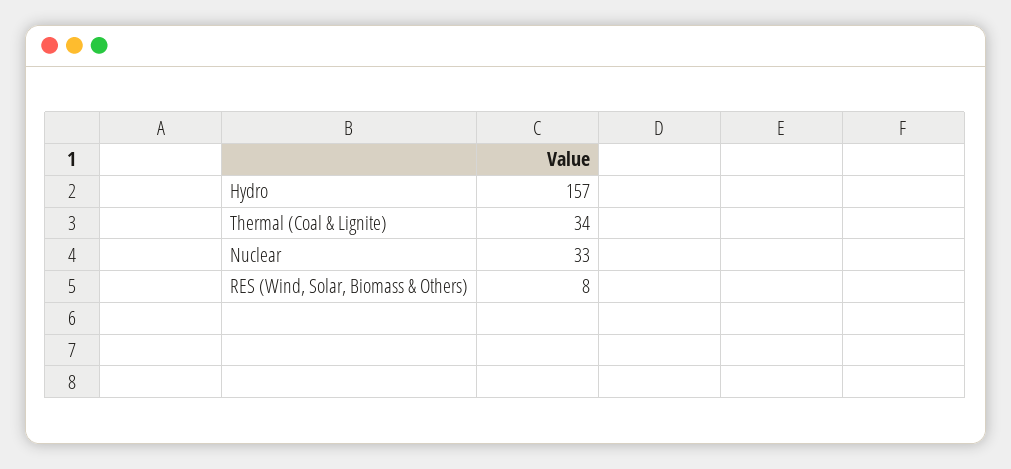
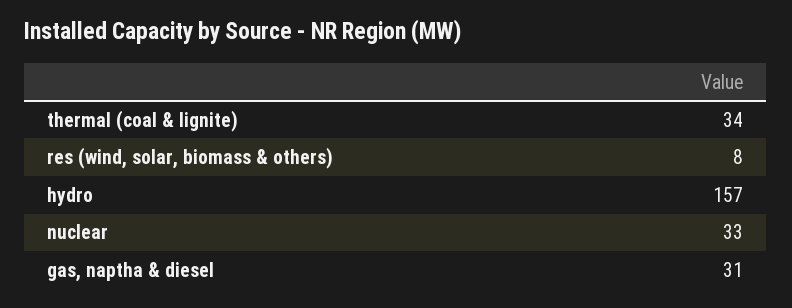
  {
    "Hydro": 157,
    "Thermal (Coal & Lignite)": 34,
    "Nuclear": 33,
-   "RES (Wind, Solar, Biomass & Others)": 8
+   "RES (Wind, Solar, Biomass & Others)": 8,
+   "gas, naptha & diesel": 31
  }

